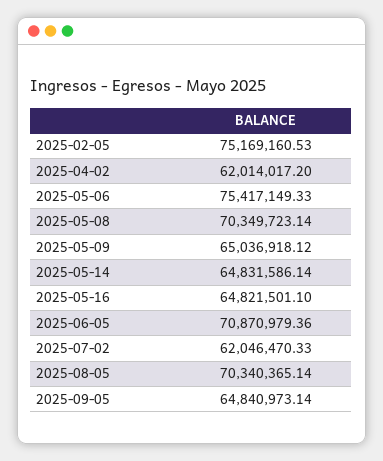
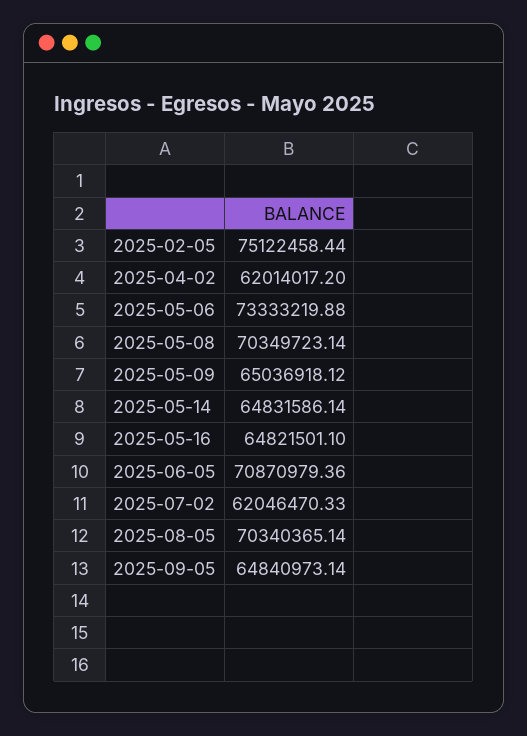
  {
-   "2025-02-05": 75169160.53,
+   "2025-02-05": 75122458.44,
    "2025-04-02": 62014017.2,
-   "2025-05-06": 75417149.33,
+   "2025-05-06": 73333219.88,
    "2025-05-08": 70349723.14,
    "2025-05-09": 65036918.12,
    "2025-05-14": 64831586.14,
    "2025-05-16": 64821501.1,
    "2025-06-05": 70870979.36,
    "2025-07-02": 62046470.33,
    "2025-08-05": 70340365.14,
    "2025-09-05": 64840973.14
  }

